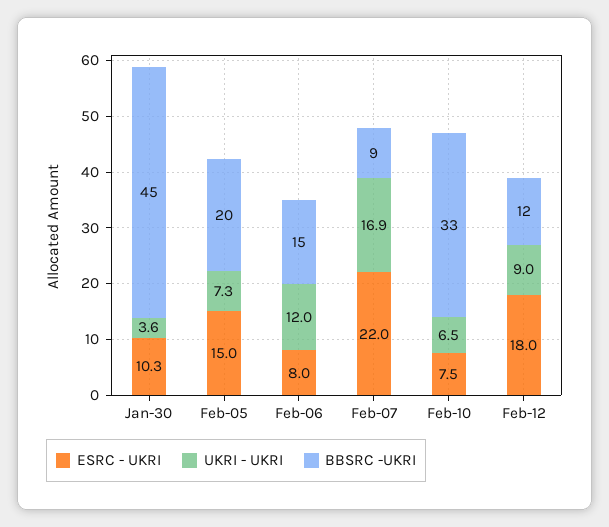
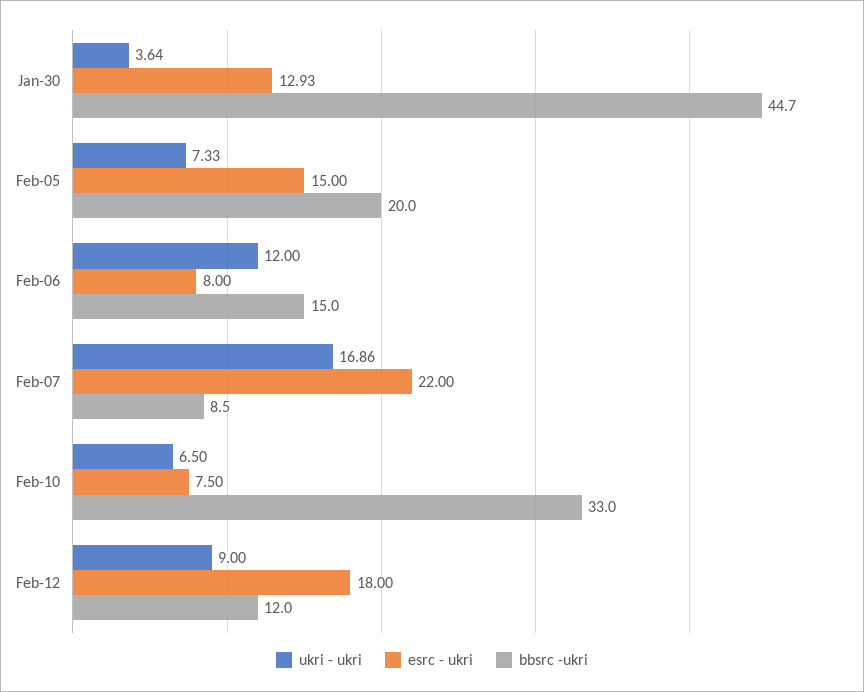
  {
    "ESRC - UKRI": {
-     "Jan-30": 10.3,
+     "Jan-30": 12.93,
      "Feb-05": 15,
      "Feb-06": 8,
      "Feb-07": 22,
      "Feb-10": 7.5,
      "Feb-12": 18
    },
    "UKRI - UKRI": {
      "Jan-30": 3.64,
      "Feb-05": 7.33,
      "Feb-06": 12,
      "Feb-07": 16.86,
      "Feb-10": 6.5,
      "Feb-12": 9
    },
    "BBSRC -UKRI": {
      "Jan-30": 44.7,
      "Feb-05": 20,
      "Feb-06": 15,
      "Feb-07": 8.5,
      "Feb-10": 33,
      "Feb-12": 12
    }
  }

